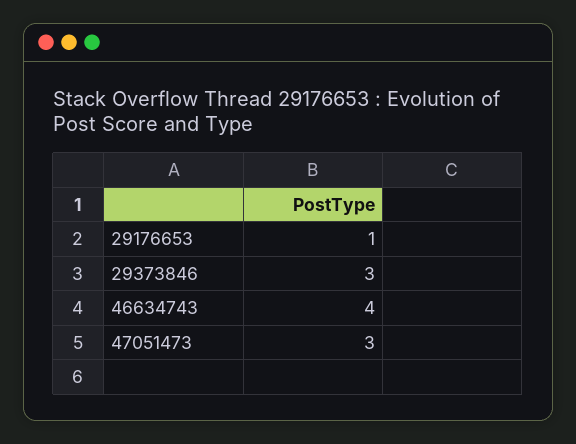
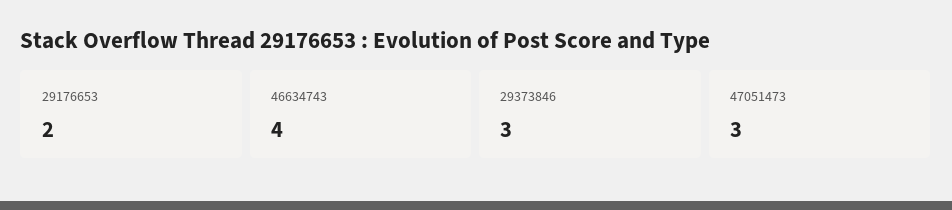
  {
-   "29176653": 1,
+   "29176653": 2,
    "29373846": 3,
    "46634743": 4,
    "47051473": 3
  }

